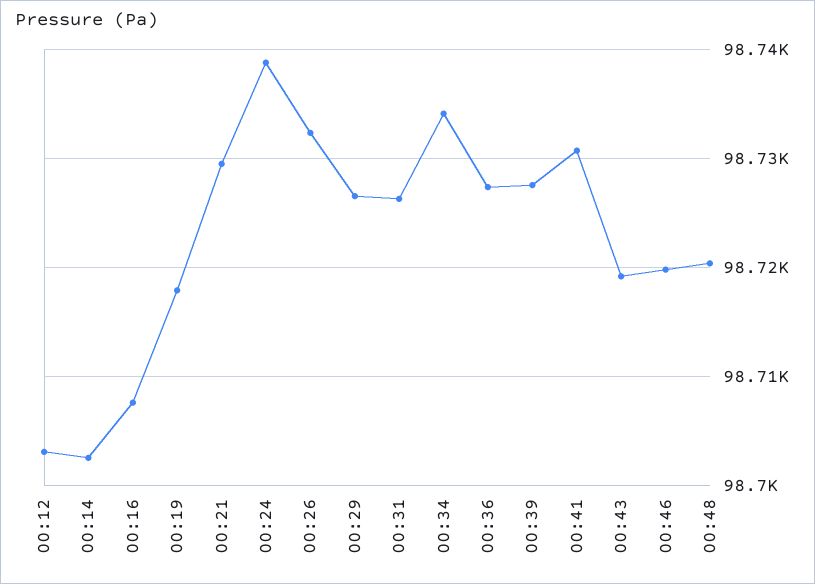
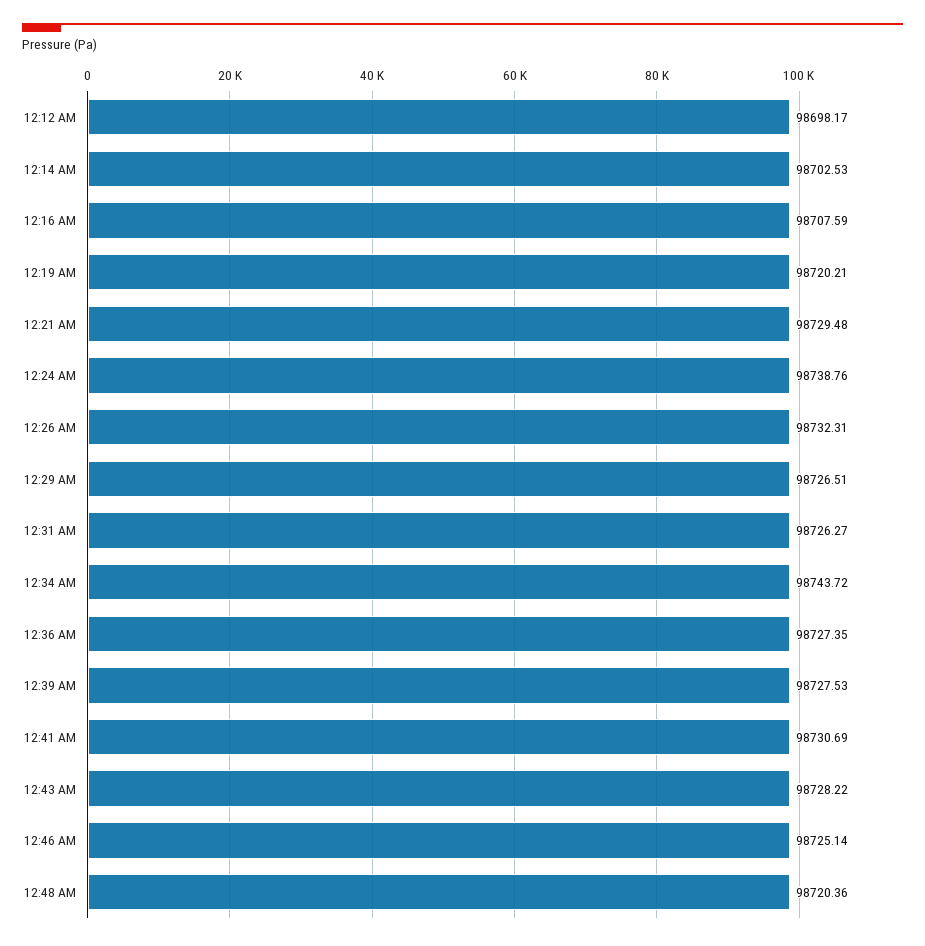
  {
-   "00:12": 98703,
+   "00:12": 98698.17,
    "00:14": 98702.53,
    "00:16": 98707.59,
-   "00:19": 98718,
+   "00:19": 98720.21,
    "00:21": 98729.48,
    "00:24": 98738.76,
    "00:26": 98732.31,
    "00:29": 98726.51,
    "00:31": 98726.27,
-   "00:34": 98734,
+   "00:34": 98743.72,
    "00:36": 98727.35,
    "00:39": 98727.53,
    "00:41": 98730.69,
-   "00:43": 98719,
+   "00:43": 98728.22,
-   "00:46": 98720,
+   "00:46": 98725.14,
    "00:48": 98720.36
  }

